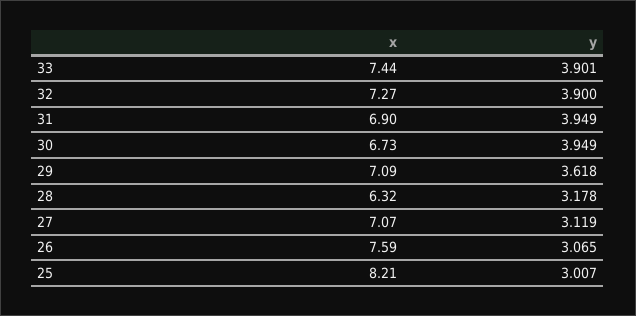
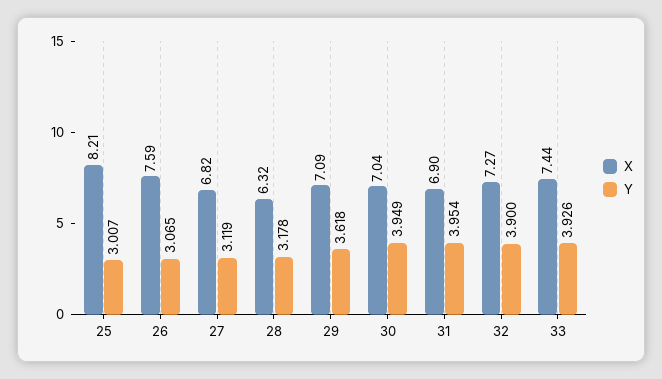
  {
    "x": {
      "33": 7.44,
      "32": 7.27,
      "31": 6.9,
-     "30": 6.73,
+     "30": 7.04,
      "29": 7.09,
      "28": 6.32,
-     "27": 7.07,
+     "27": 6.82,
      "26": 7.59,
      "25": 8.21
    },
    "y": {
-     "33": 3.901,
+     "33": 3.926,
      "32": 3.9,
-     "31": 3.949,
+     "31": 3.954,
      "30": 3.949,
      "29": 3.618,
      "28": 3.178,
      "27": 3.119,
      "26": 3.065,
      "25": 3.007
    }
  }

